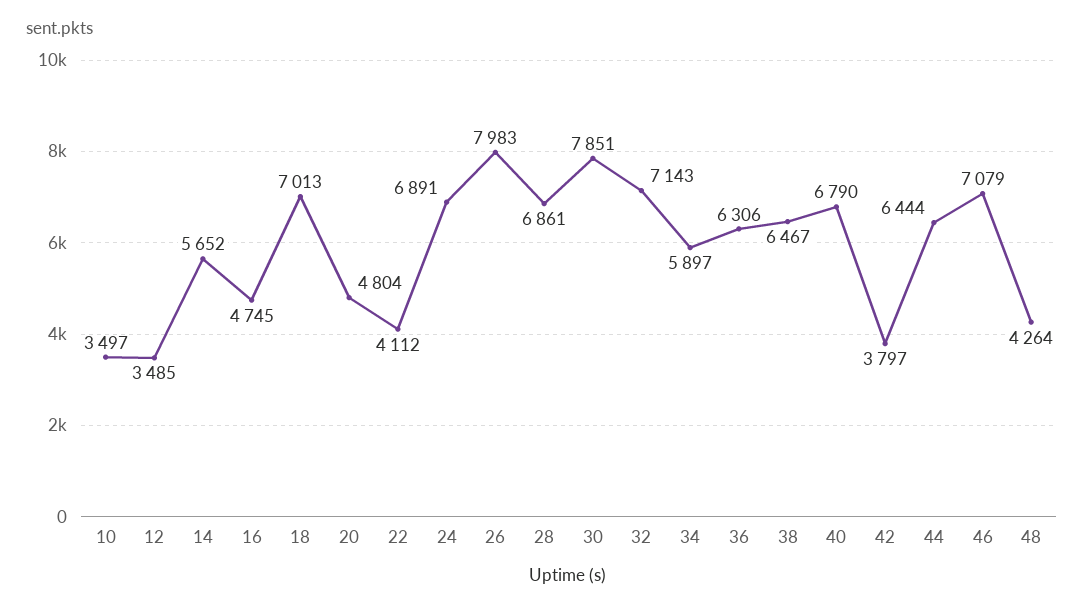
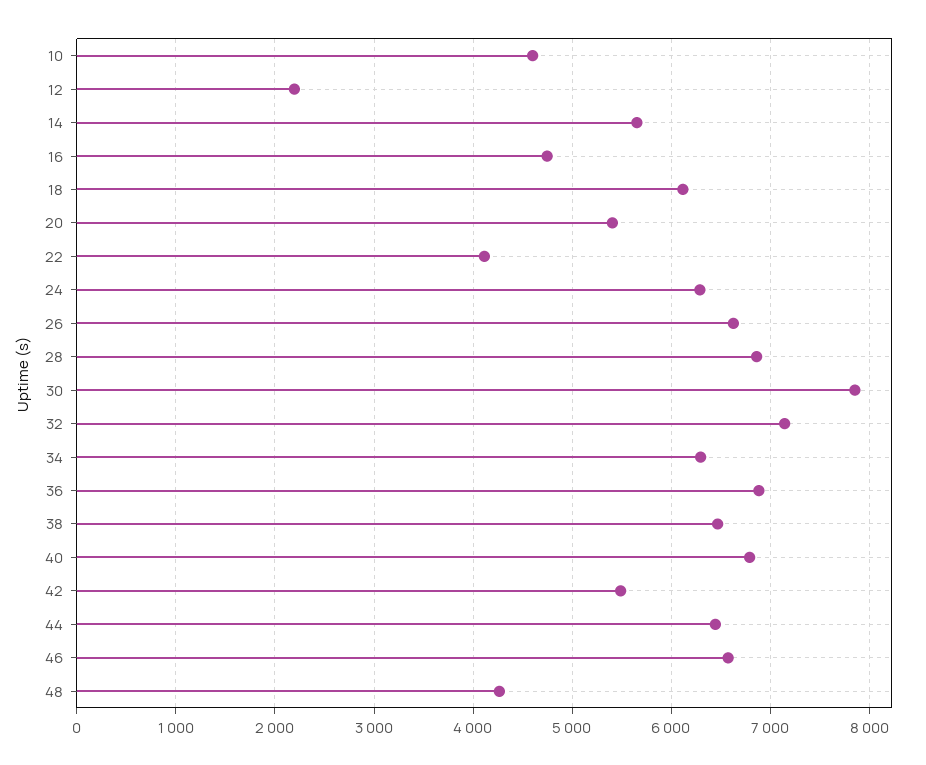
  {
-   "10": 3497,
+   "10": 4600,
-   "12": 3485,
+   "12": 2200,
    "14": 5652,
    "16": 4745,
-   "18": 7013,
+   "18": 6100,
-   "20": 4804,
+   "20": 5400,
    "22": 4112,
-   "24": 6891,
+   "24": 6300,
-   "26": 7983,
+   "26": 6600,
    "28": 6861,
    "30": 7851,
    "32": 7143,
-   "34": 5897,
+   "34": 6300,
-   "36": 6306,
+   "36": 6900,
    "38": 6467,
    "40": 6790,
-   "42": 3797,
+   "42": 5500,
    "44": 6444,
-   "46": 7079,
+   "46": 6600,
    "48": 4264
  }

